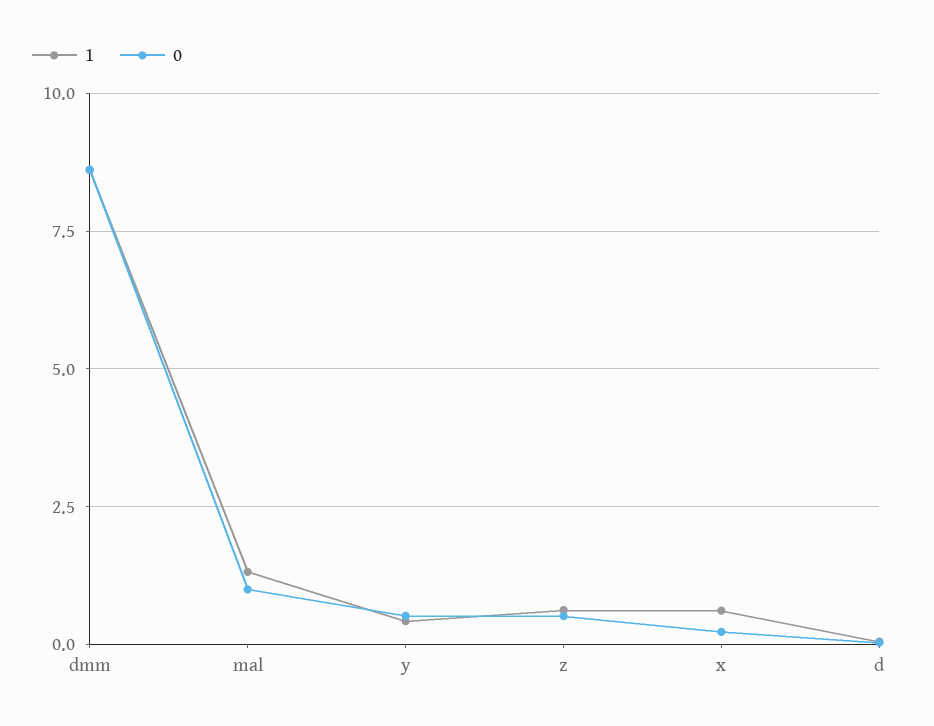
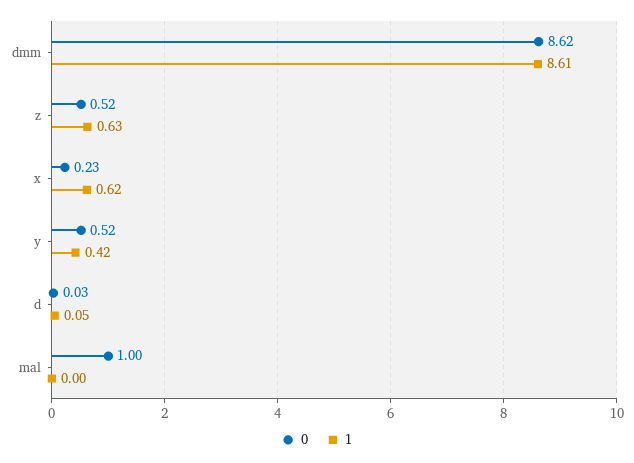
  {
    "1": {
      "dmm": 8.61,
-     "mal": 1.25,
+     "mal": 0,
      "y": 0.42,
      "z": 0.63,
      "x": 0.62,
      "d": 0.05
    },
    "0": {
      "dmm": 8.62,
      "mal": 1,
      "y": 0.52,
      "z": 0.52,
      "x": 0.23,
      "d": 0.03
    }
  }

